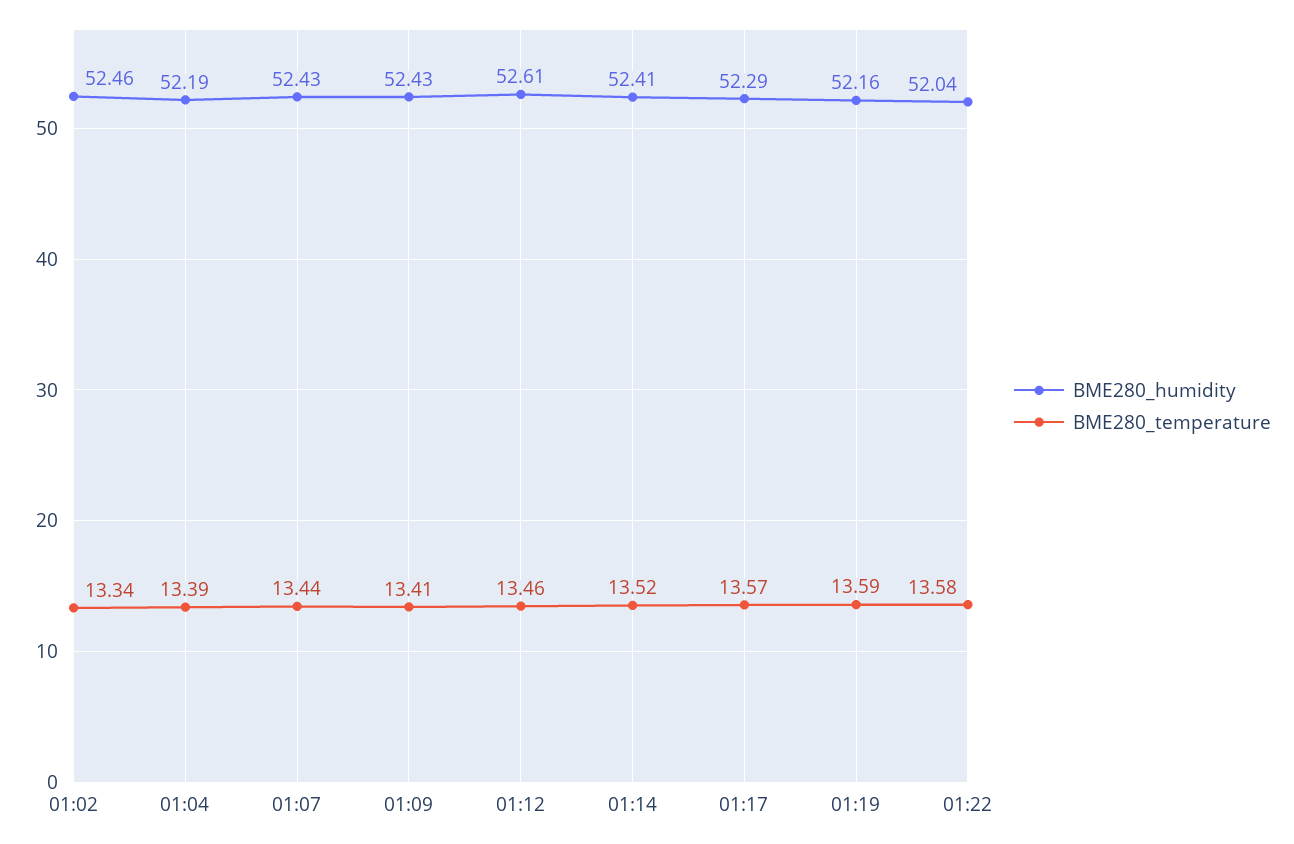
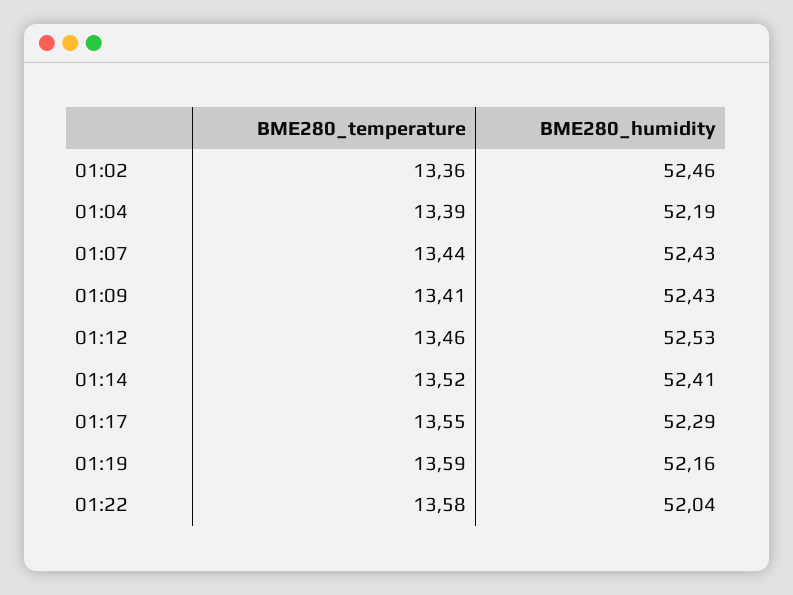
  {
    "BME280_humidity": {
      "01:02": 52.46,
      "01:04": 52.19,
      "01:07": 52.43,
      "01:09": 52.43,
-     "01:12": 52.61,
+     "01:12": 52.53,
      "01:14": 52.41,
      "01:17": 52.29,
      "01:19": 52.16,
      "01:22": 52.04
    },
    "BME280_temperature": {
-     "01:02": 13.34,
+     "01:02": 13.36,
      "01:04": 13.39,
      "01:07": 13.44,
      "01:09": 13.41,
      "01:12": 13.46,
      "01:14": 13.52,
-     "01:17": 13.57,
+     "01:17": 13.55,
      "01:19": 13.59,
      "01:22": 13.58
    }
  }

